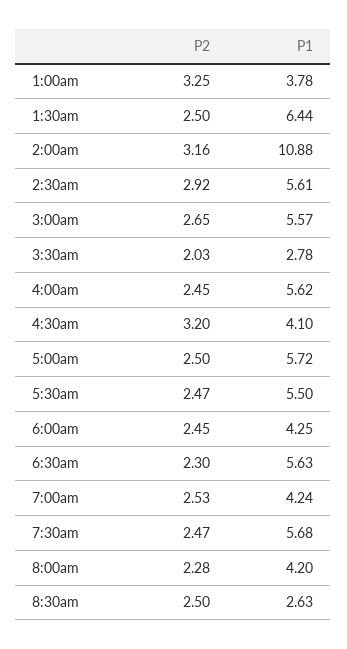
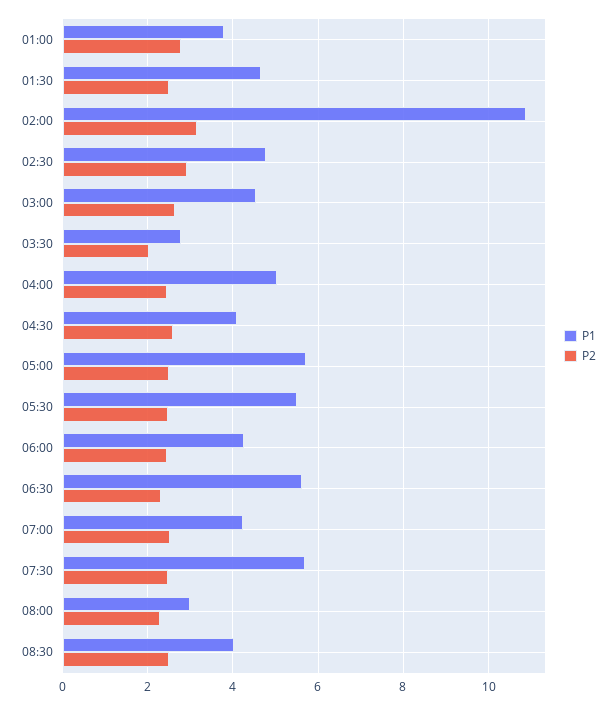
  {
    "P2": {
-     "1:00am": 3.25,
+     "1:00am": 2.8,
      "1:30am": 2.5,
      "2:00am": 3.16,
      "2:30am": 2.92,
      "3:00am": 2.65,
      "3:30am": 2.03,
      "4:00am": 2.45,
-     "4:30am": 3.2,
+     "4:30am": 2.6,
      "5:00am": 2.5,
      "5:30am": 2.47,
      "6:00am": 2.45,
      "6:30am": 2.3,
      "7:00am": 2.53,
      "7:30am": 2.47,
      "8:00am": 2.28,
      "8:30am": 2.5
    },
    "P1": {
      "1:00am": 3.78,
-     "1:30am": 6.44,
+     "1:30am": 4.6,
      "2:00am": 10.88,
-     "2:30am": 5.61,
+     "2:30am": 4.8,
-     "3:00am": 5.57,
+     "3:00am": 4.6,
      "3:30am": 2.78,
-     "4:00am": 5.62,
+     "4:00am": 5,
      "4:30am": 4.1,
      "5:00am": 5.72,
      "5:30am": 5.5,
      "6:00am": 4.25,
      "6:30am": 5.63,
      "7:00am": 4.24,
      "7:30am": 5.68,
-     "8:00am": 4.2,
+     "8:00am": 3,
-     "8:30am": 2.63
+     "8:30am": 4
    }
  }

